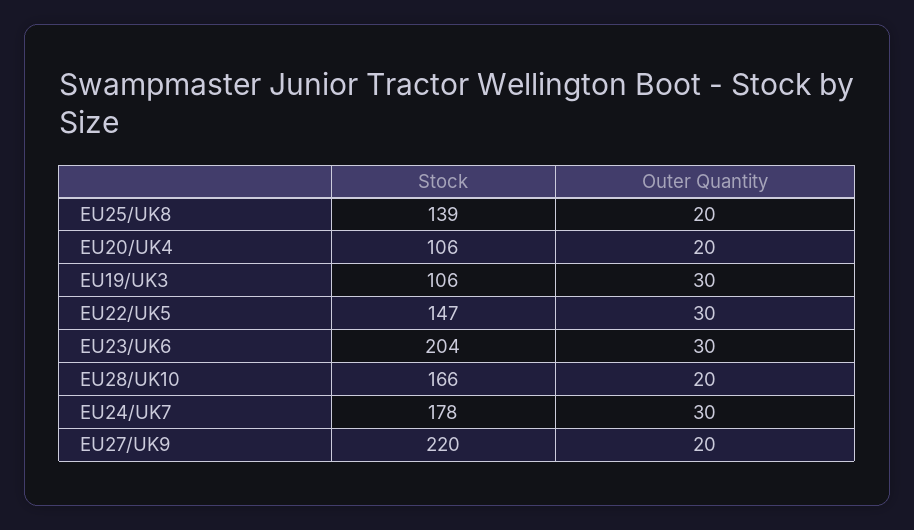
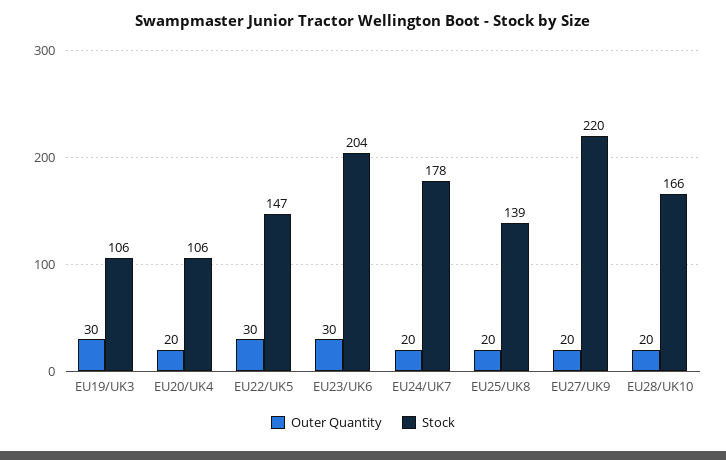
  {
    "Stock": {
      "EU25/UK8": 139,
      "EU20/UK4": 106,
      "EU19/UK3": 106,
      "EU22/UK5": 147,
      "EU23/UK6": 204,
      "EU28/UK10": 166,
      "EU24/UK7": 178,
      "EU27/UK9": 220
    },
    "Outer Quantity": {
      "EU25/UK8": 20,
      "EU20/UK4": 20,
      "EU19/UK3": 30,
      "EU22/UK5": 30,
      "EU23/UK6": 30,
      "EU28/UK10": 20,
-     "EU24/UK7": 30,
+     "EU24/UK7": 20,
      "EU27/UK9": 20
    }
  }

